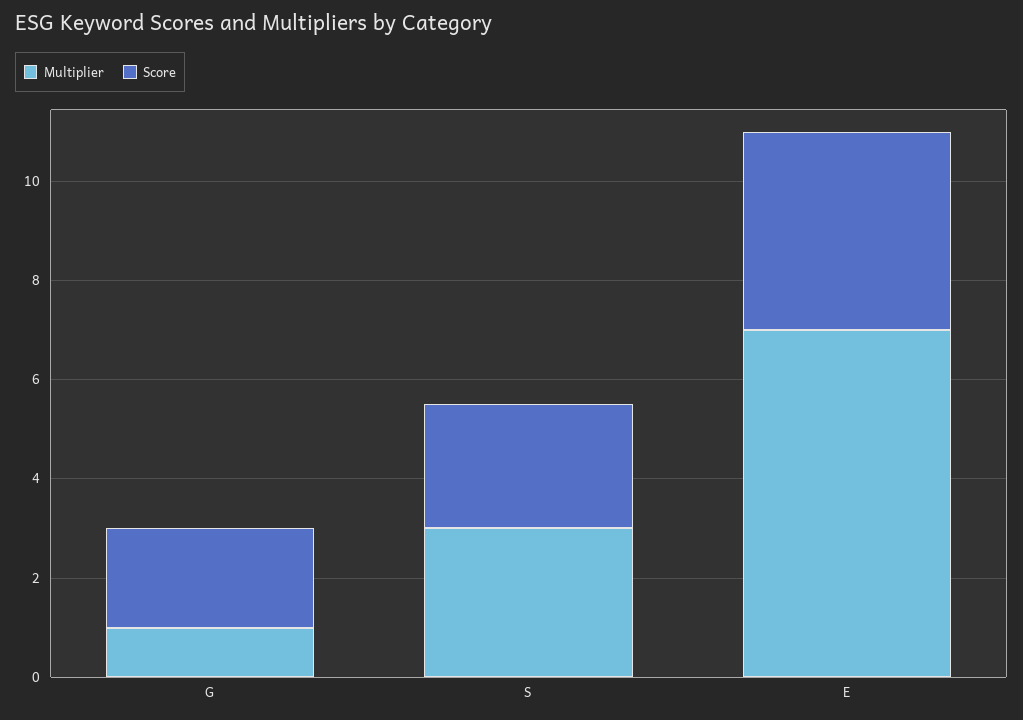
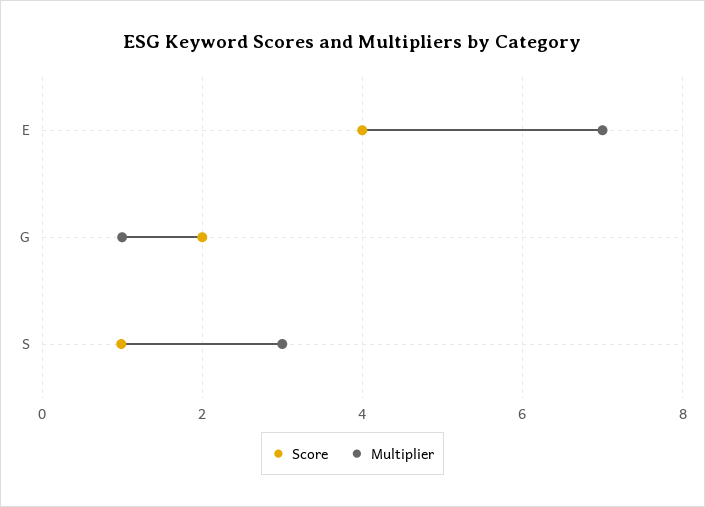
  {
    "Multiplier": {
      "G": 1,
      "S": 3,
      "E": 7
    },
    "Score": {
      "G": 2,
-     "S": 2.5,
+     "S": 1,
      "E": 4
    }
  }

